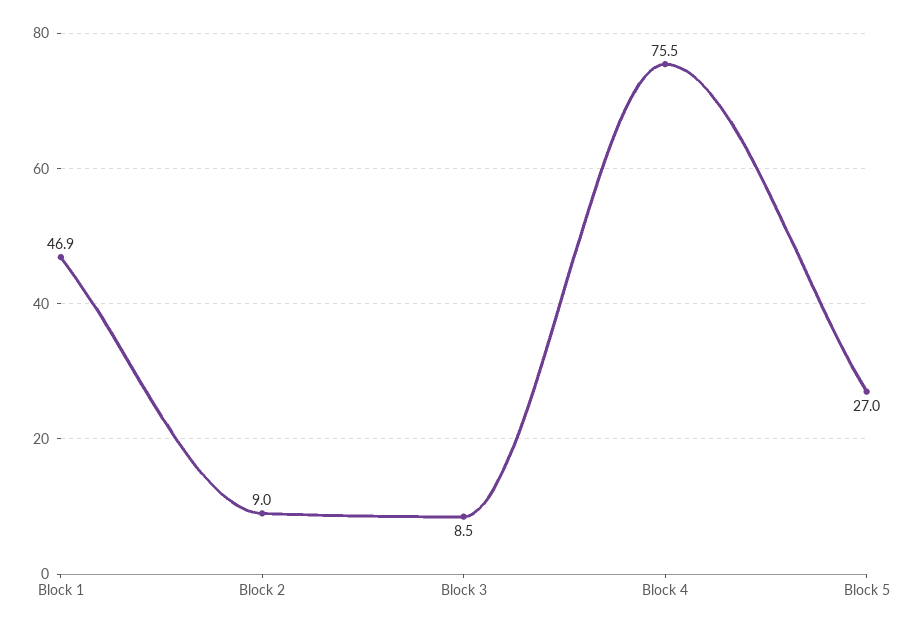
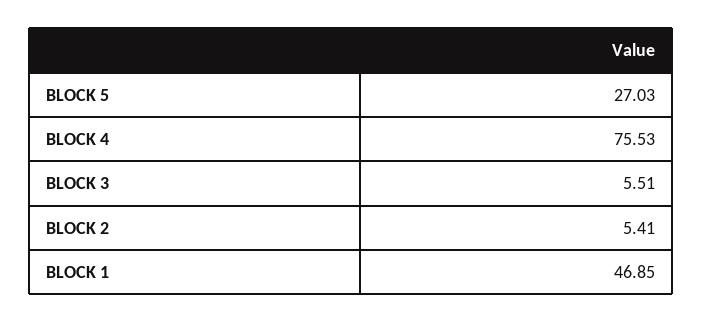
  {
    "Block 1": 46.85,
-   "Block 2": 9,
+   "Block 2": 5.41,
-   "Block 3": 8.5,
+   "Block 3": 5.51,
    "Block 4": 75.53,
    "Block 5": 27.03
  }

